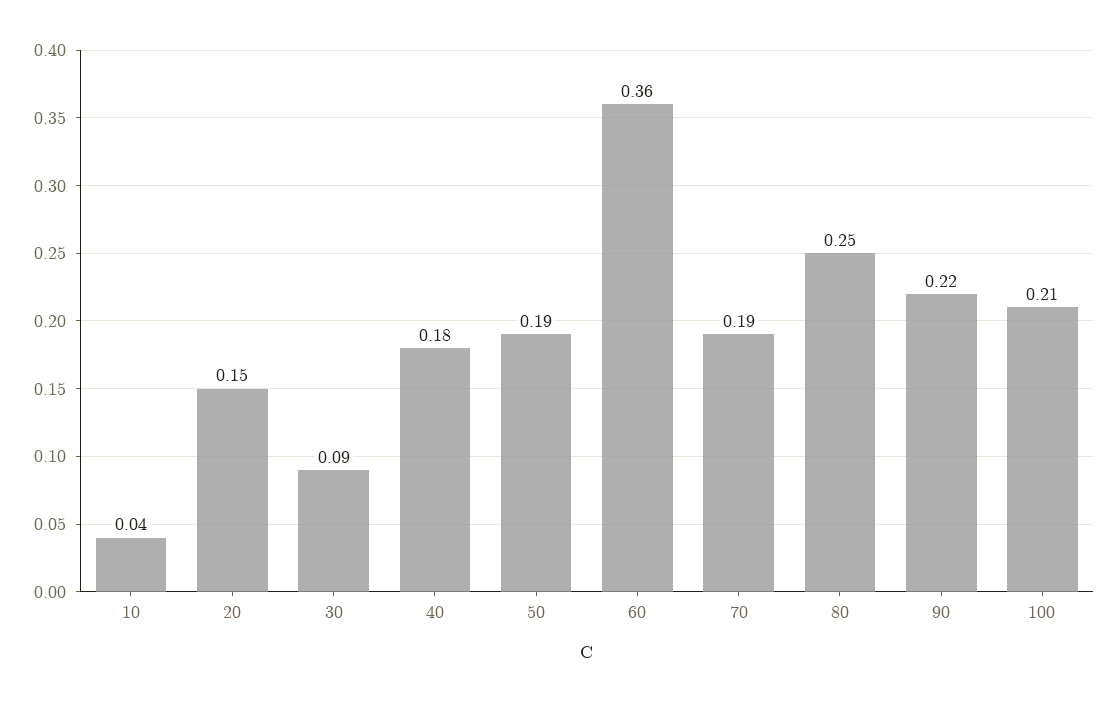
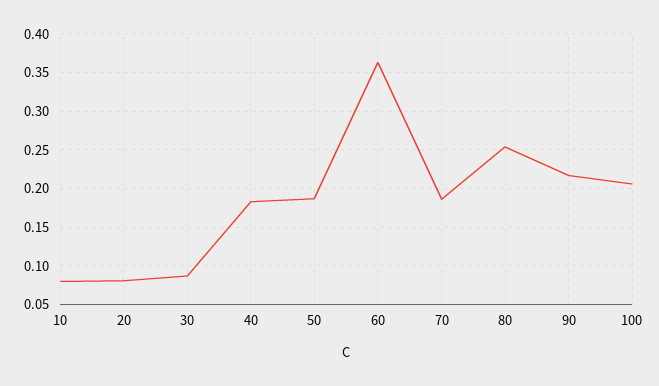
  {
-   "10": 0.04,
+   "10": 0.08,
-   "20": 0.15,
+   "20": 0.08,
    "30": 0.09,
    "40": 0.18,
    "50": 0.19,
    "60": 0.36,
    "70": 0.19,
    "80": 0.25,
    "90": 0.22,
    "100": 0.21
  }

